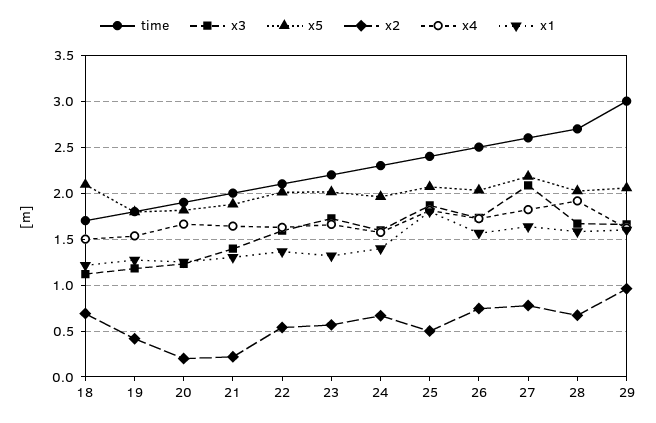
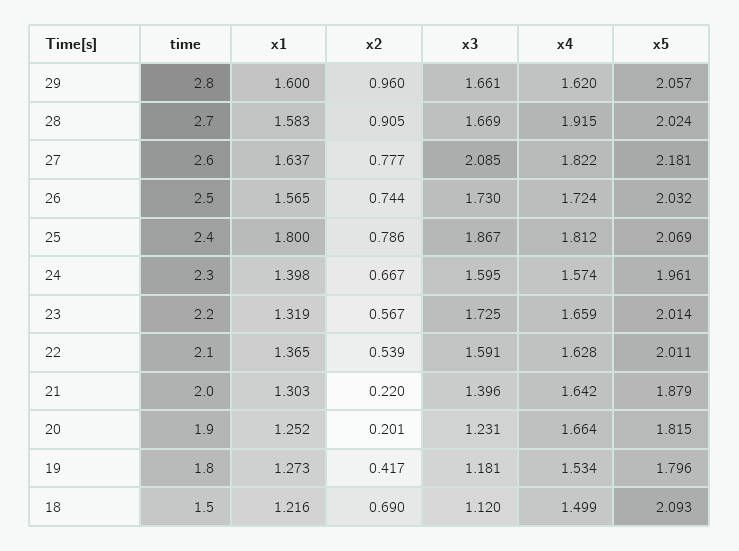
  {
    "time": {
-     "18": 1.7,
+     "18": 1.5,
      "19": 1.8,
      "20": 1.9,
      "21": 2,
      "22": 2.1,
      "23": 2.2,
      "24": 2.3,
      "25": 2.4,
      "26": 2.5,
      "27": 2.6,
      "28": 2.7,
-     "29": 3
+     "29": 2.8
    },
    "x3": {
      "18": 1.12,
      "19": 1.181,
      "20": 1.231,
      "21": 1.396,
      "22": 1.591,
      "23": 1.725,
      "24": 1.595,
      "25": 1.867,
      "26": 1.73,
      "27": 2.085,
      "28": 1.669,
      "29": 1.661
    },
    "x5": {
      "18": 2.093,
      "19": 1.796,
      "20": 1.815,
      "21": 1.879,
      "22": 2.011,
      "23": 2.014,
      "24": 1.961,
      "25": 2.069,
      "26": 2.032,
      "27": 2.181,
      "28": 2.024,
      "29": 2.057
    },
    "x2": {
      "18": 0.69,
      "19": 0.417,
      "20": 0.201,
      "21": 0.22,
      "22": 0.539,
      "23": 0.567,
      "24": 0.667,
-     "25": 0.5,
+     "25": 0.786,
      "26": 0.744,
      "27": 0.777,
-     "28": 0.7,
+     "28": 0.905,
      "29": 0.96
    },
    "x4": {
      "18": 1.499,
      "19": 1.534,
      "20": 1.664,
      "21": 1.642,
      "22": 1.628,
      "23": 1.659,
      "24": 1.574,
      "25": 1.812,
      "26": 1.724,
      "27": 1.822,
      "28": 1.915,
      "29": 1.62
    },
    "x1": {
      "18": 1.216,
      "19": 1.273,
      "20": 1.252,
      "21": 1.303,
      "22": 1.365,
      "23": 1.319,
      "24": 1.398,
      "25": 1.8,
      "26": 1.565,
      "27": 1.637,
      "28": 1.583,
      "29": 1.6
    }
  }

